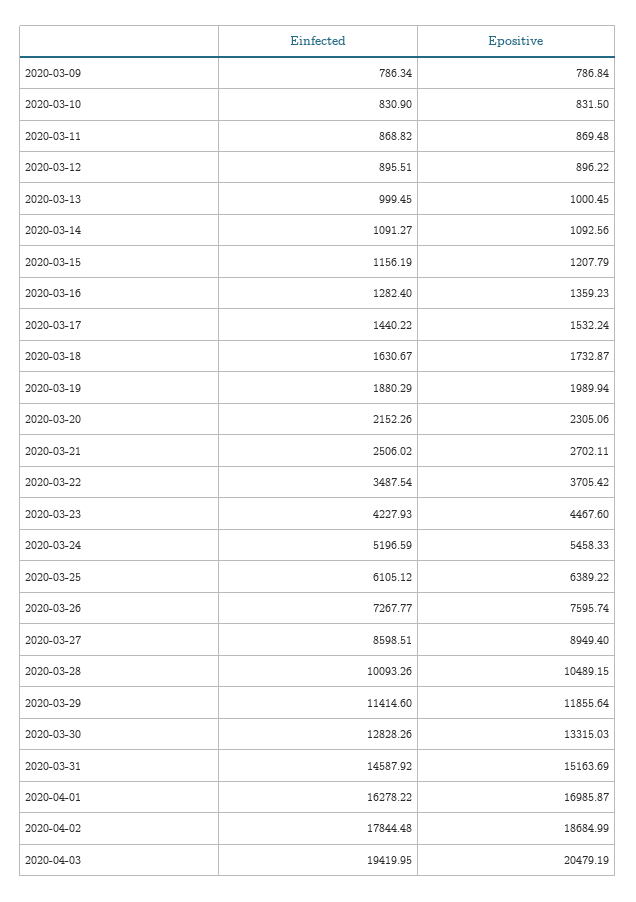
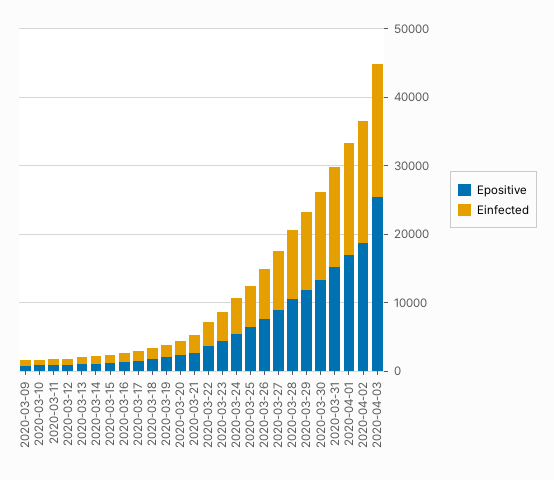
  {
    "Einfected": {
      "2020-03-09": 786.34,
      "2020-03-10": 830.9,
      "2020-03-11": 868.82,
      "2020-03-12": 895.51,
      "2020-03-13": 999.45,
      "2020-03-14": 1091.27,
      "2020-03-15": 1156.19,
      "2020-03-16": 1282.4,
      "2020-03-17": 1440.22,
      "2020-03-18": 1630.67,
      "2020-03-19": 1880.29,
      "2020-03-20": 2152.26,
      "2020-03-21": 2506.02,
      "2020-03-22": 3487.54,
      "2020-03-23": 4227.93,
      "2020-03-24": 5196.59,
      "2020-03-25": 6105.12,
      "2020-03-26": 7267.77,
      "2020-03-27": 8598.51,
      "2020-03-28": 10093.26,
      "2020-03-29": 11414.6,
      "2020-03-30": 12828.26,
      "2020-03-31": 14587.92,
      "2020-04-01": 16278.22,
      "2020-04-02": 17844.48,
      "2020-04-03": 19419.95
    },
    "Epositive": {
      "2020-03-09": 786.84,
      "2020-03-10": 831.5,
      "2020-03-11": 869.48,
      "2020-03-12": 896.22,
      "2020-03-13": 1000.45,
      "2020-03-14": 1092.56,
      "2020-03-15": 1207.79,
      "2020-03-16": 1359.23,
      "2020-03-17": 1532.24,
      "2020-03-18": 1732.87,
      "2020-03-19": 1989.94,
      "2020-03-20": 2305.06,
      "2020-03-21": 2702.11,
      "2020-03-22": 3705.42,
      "2020-03-23": 4467.6,
      "2020-03-24": 5458.33,
      "2020-03-25": 6389.22,
      "2020-03-26": 7595.74,
      "2020-03-27": 8949.4,
      "2020-03-28": 10489.15,
      "2020-03-29": 11855.64,
      "2020-03-30": 13315.03,
      "2020-03-31": 15163.69,
      "2020-04-01": 16985.87,
      "2020-04-02": 18684.99,
-     "2020-04-03": 20479.19
+     "2020-04-03": 26000
    }
  }

